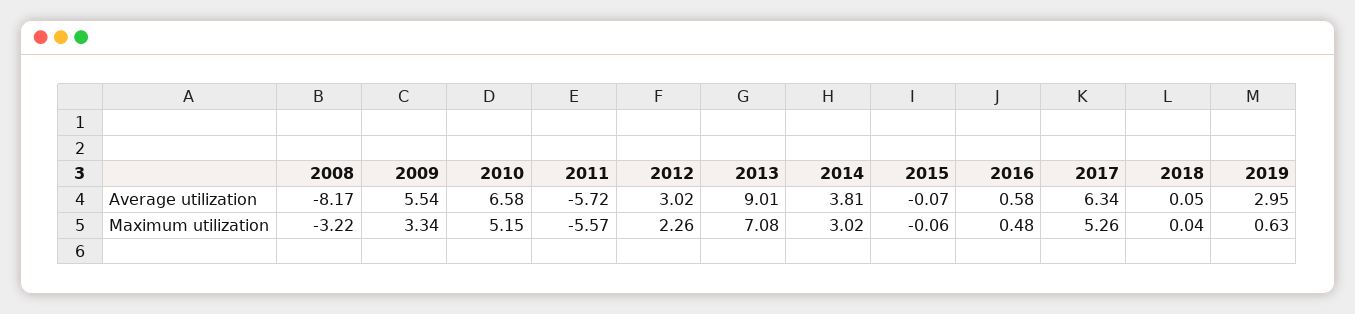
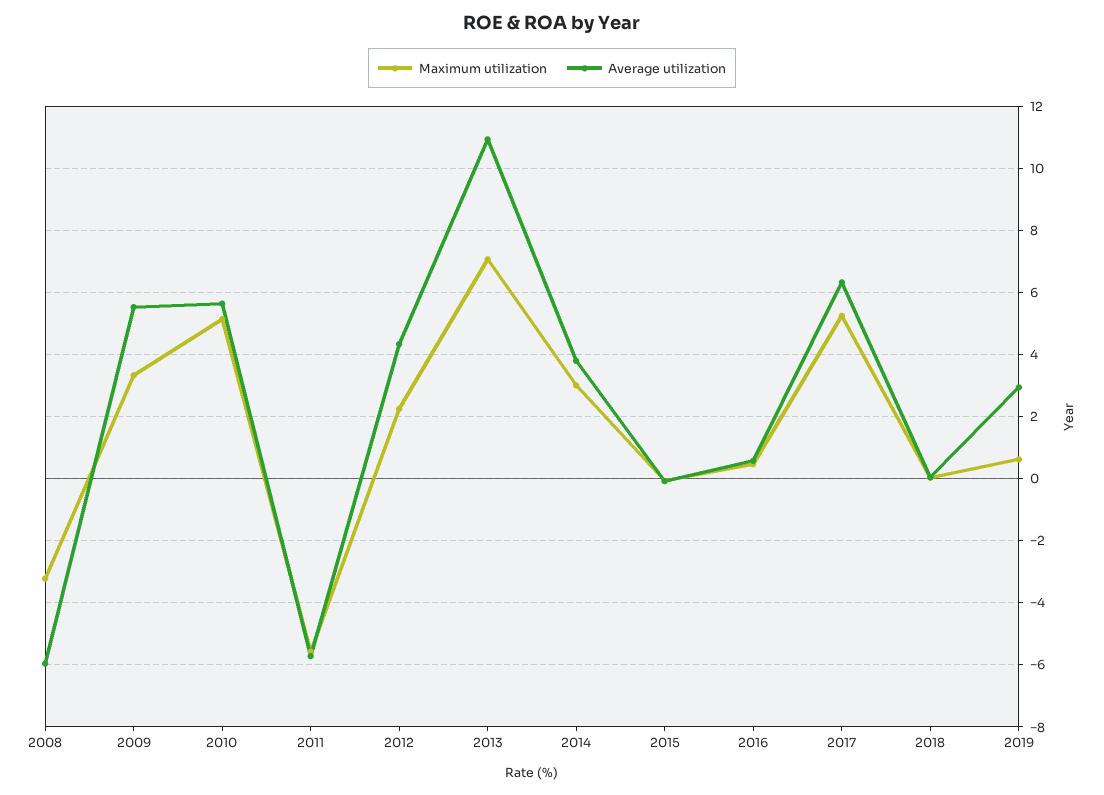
  {
    "Average utilization": {
-     "2008": -8.17,
+     "2008": -6,
      "2009": 5.54,
-     "2010": 6.58,
+     "2010": 5.6,
      "2011": -5.72,
-     "2012": 3.02,
+     "2012": 4.4,
-     "2013": 9.01,
+     "2013": 11,
      "2014": 3.81,
      "2015": -0.07,
      "2016": 0.58,
      "2017": 6.34,
      "2018": 0.05,
      "2019": 2.95
    },
    "Maximum utilization": {
      "2008": -3.22,
      "2009": 3.34,
      "2010": 5.15,
      "2011": -5.57,
      "2012": 2.26,
      "2013": 7.08,
      "2014": 3.02,
      "2015": -0.06,
      "2016": 0.48,
      "2017": 5.26,
      "2018": 0.04,
      "2019": 0.63
    }
  }

